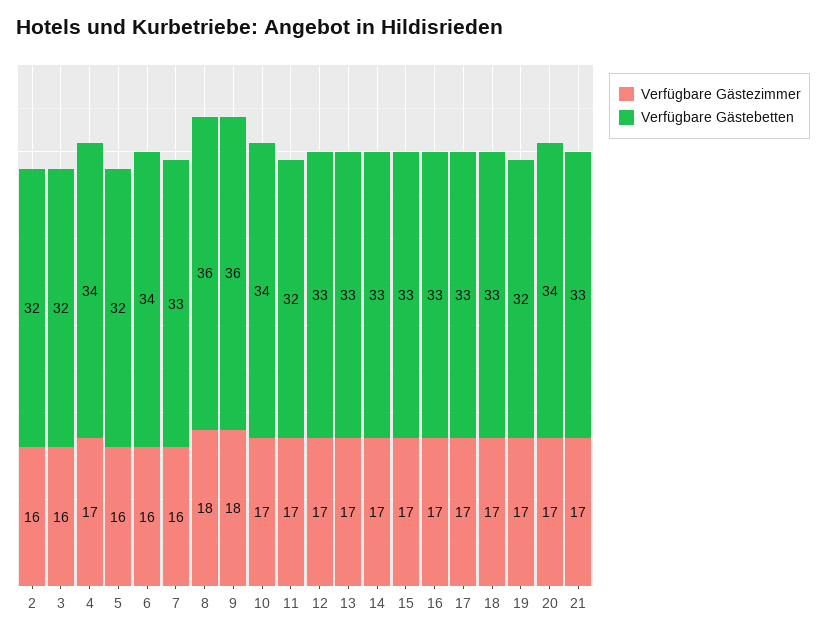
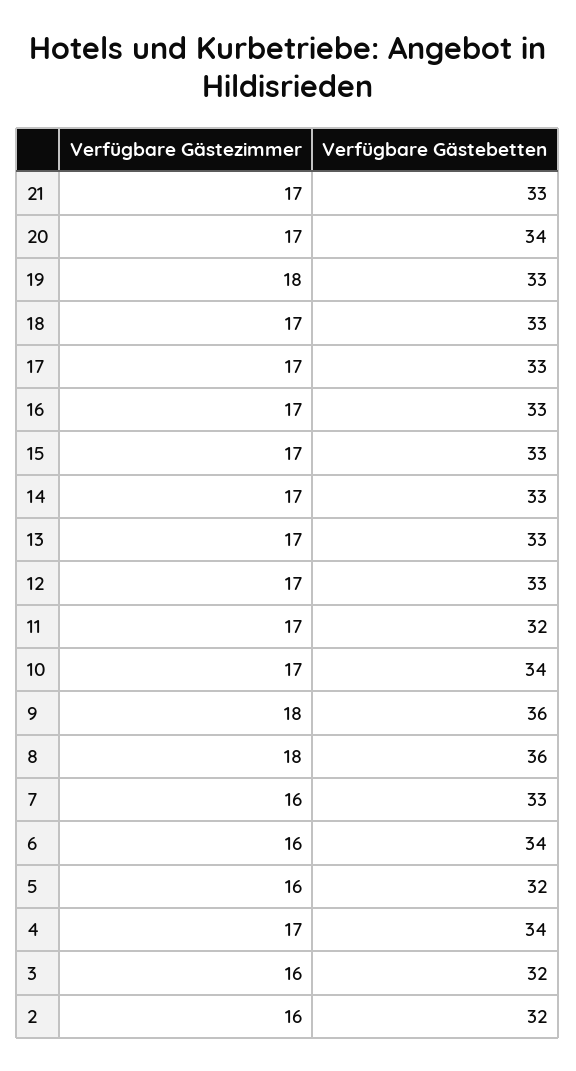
  {
    "Verfügbare Gästezimmer": {
      "2": 16,
      "3": 16,
      "4": 17,
      "5": 16,
      "6": 16,
      "7": 16,
      "8": 18,
      "9": 18,
      "10": 17,
      "11": 17,
      "12": 17,
      "13": 17,
      "14": 17,
      "15": 17,
      "16": 17,
      "17": 17,
      "18": 17,
-     "19": 17,
+     "19": 18,
      "20": 17,
      "21": 17
    },
    "Verfügbare Gästebetten": {
      "2": 32,
      "3": 32,
      "4": 34,
      "5": 32,
      "6": 34,
      "7": 33,
      "8": 36,
      "9": 36,
      "10": 34,
      "11": 32,
      "12": 33,
      "13": 33,
      "14": 33,
      "15": 33,
      "16": 33,
      "17": 33,
      "18": 33,
-     "19": 32,
+     "19": 33,
      "20": 34,
      "21": 33
    }
  }

